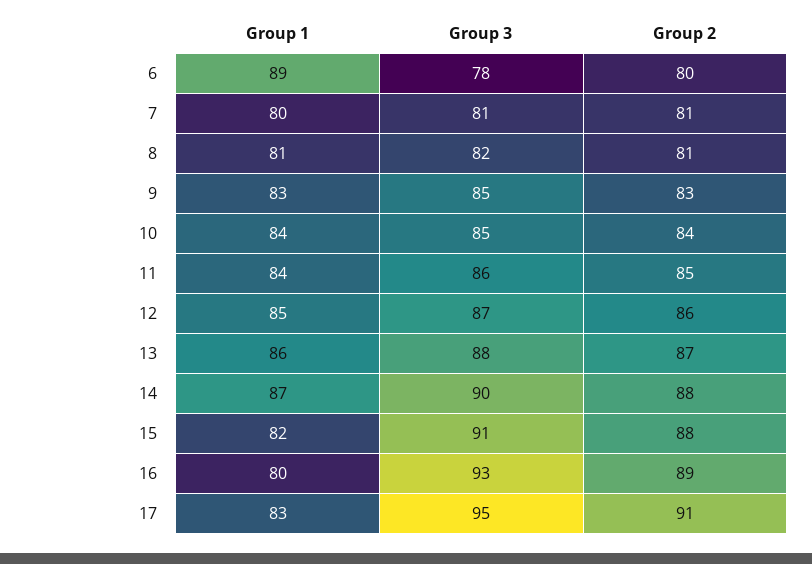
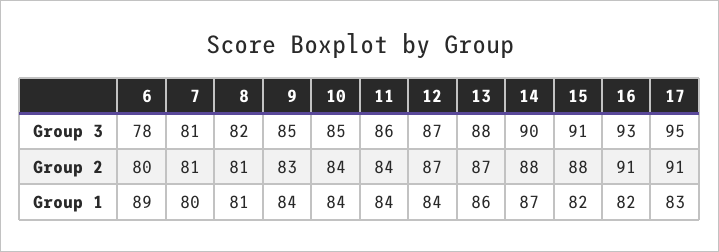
  {
    "Group 1": {
      "6": 89,
      "7": 80,
      "8": 81,
-     "9": 83,
+     "9": 84,
      "10": 84,
      "11": 84,
-     "12": 85,
+     "12": 84,
      "13": 86,
      "14": 87,
      "15": 82,
-     "16": 80,
+     "16": 82,
      "17": 83
    },
    "Group 3": {
      "6": 78,
      "7": 81,
      "8": 82,
      "9": 85,
      "10": 85,
      "11": 86,
      "12": 87,
      "13": 88,
      "14": 90,
      "15": 91,
      "16": 93,
      "17": 95
    },
    "Group 2": {
      "6": 80,
      "7": 81,
      "8": 81,
      "9": 83,
      "10": 84,
-     "11": 85,
+     "11": 84,
-     "12": 86,
+     "12": 87,
      "13": 87,
      "14": 88,
      "15": 88,
-     "16": 89,
+     "16": 91,
      "17": 91
    }
  }

